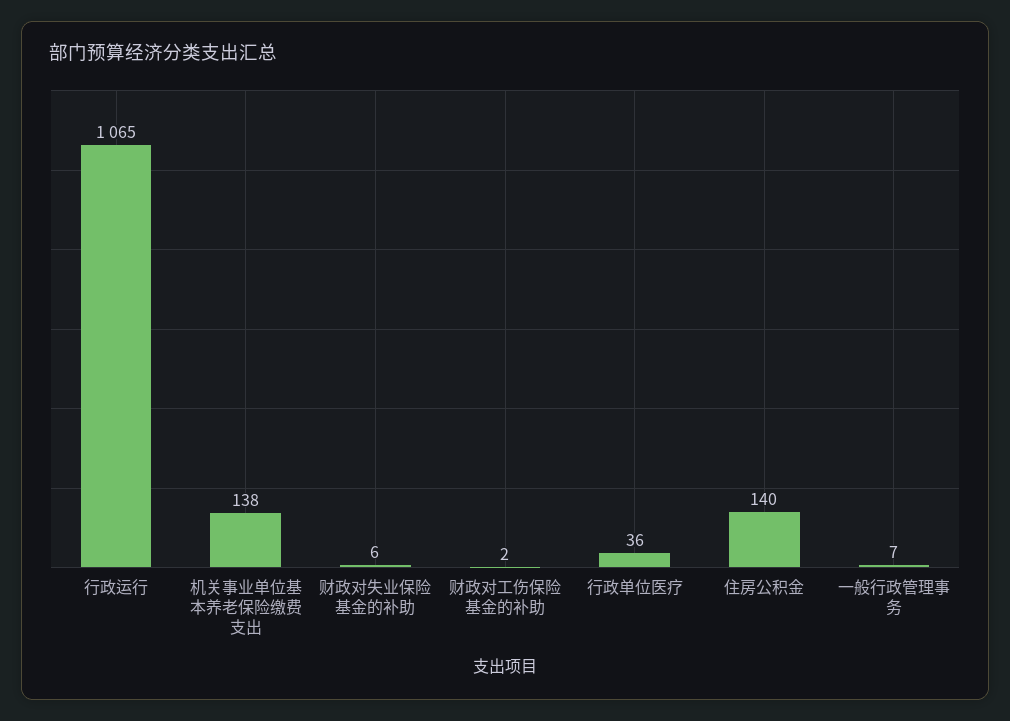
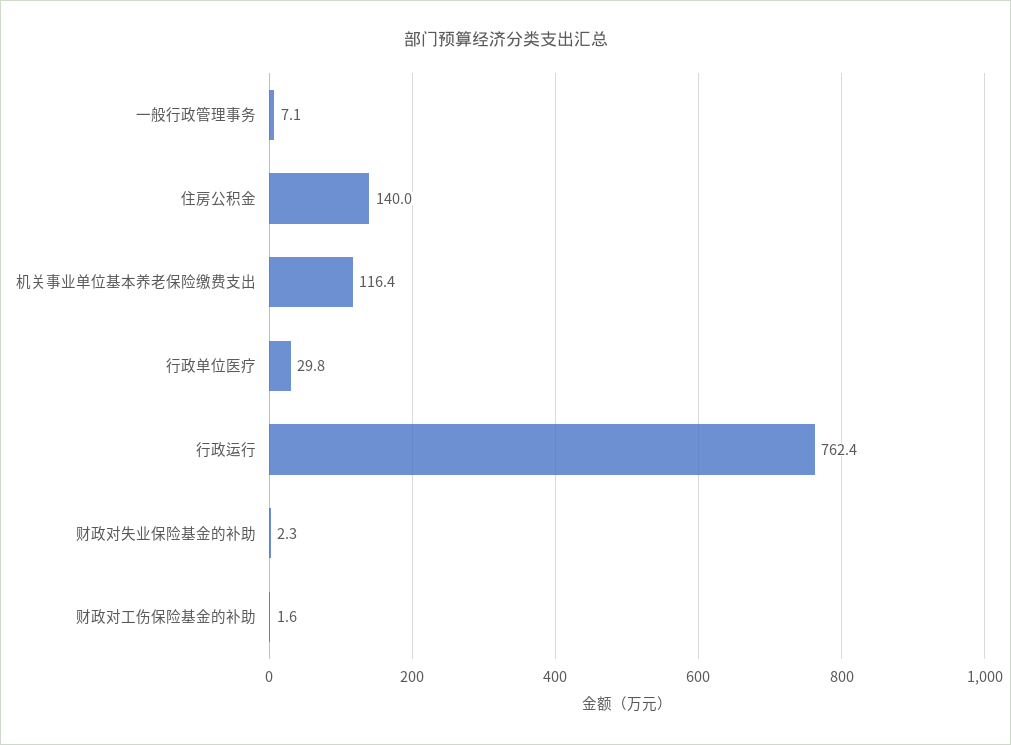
  {
-   "行政运行": 1065,
+   "行政运行": 762.4,
-   "机关事业单位基本养老保险缴费支出": 138,
+   "机关事业单位基本养老保险缴费支出": 116.4,
-   "财政对失业保险基金的补助": 6,
+   "财政对失业保险基金的补助": 2.3,
    "财政对工伤保险基金的补助": 1.6,
-   "行政单位医疗": 36,
+   "行政单位医疗": 29.8,
    "住房公积金": 140,
    "一般行政管理事务": 7.1
  }

